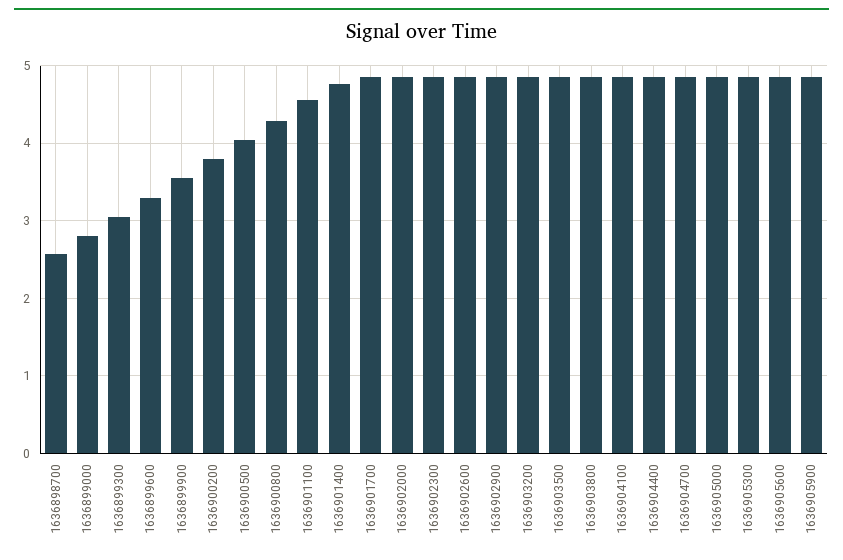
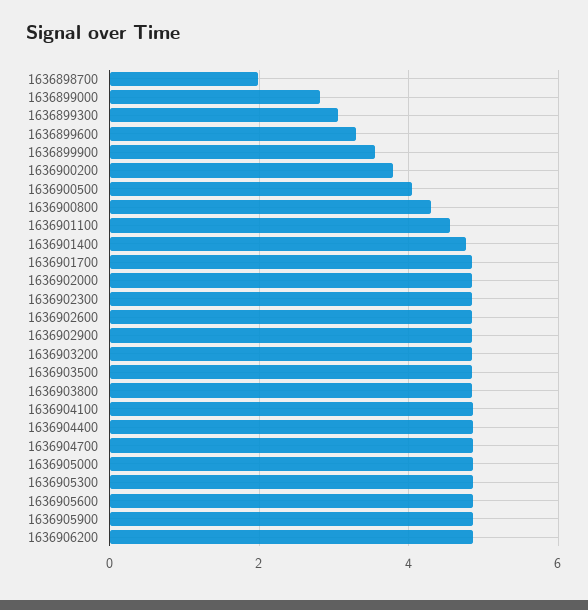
  {
-   "1636898700": 2.6,
+   "1636898700": 2,
    "1636899000": 2.8,
    "1636899300": 3.1,
    "1636899600": 3.3,
    "1636899900": 3.5,
    "1636900200": 3.8,
    "1636900500": 4,
    "1636900800": 4.3,
    "1636901100": 4.6,
    "1636901400": 4.8,
    "1636901700": 4.8,
    "1636902000": 4.8,
    "1636902300": 4.8,
    "1636902600": 4.8,
    "1636902900": 4.8,
    "1636903200": 4.8,
    "1636903500": 4.8,
    "1636903800": 4.8,
    "1636904100": 4.9,
    "1636904400": 4.9,
    "1636904700": 4.9,
    "1636905000": 4.9,
    "1636905300": 4.9,
    "1636905600": 4.9,
-   "1636905900": 4.9
+   "1636905900": 4.9,
+   "1636906200": 4.8
  }

